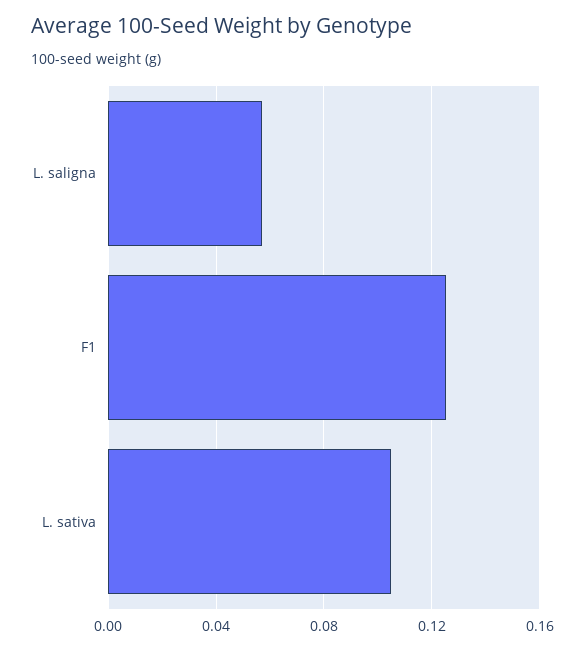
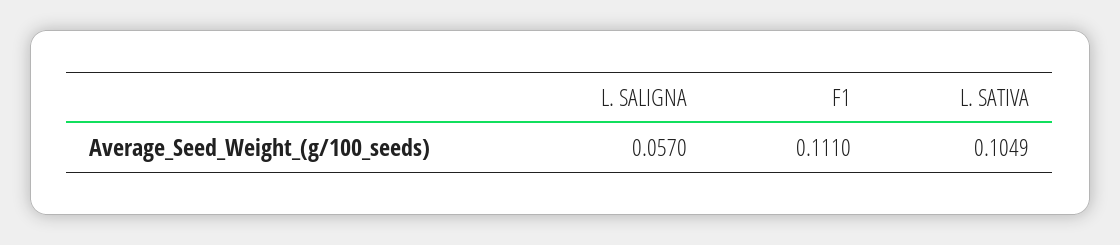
  {
    "L. saligna": 0.057,
-   "F1": 0.125,
+   "F1": 0.111,
    "L. sativa": 0.1049
  }

